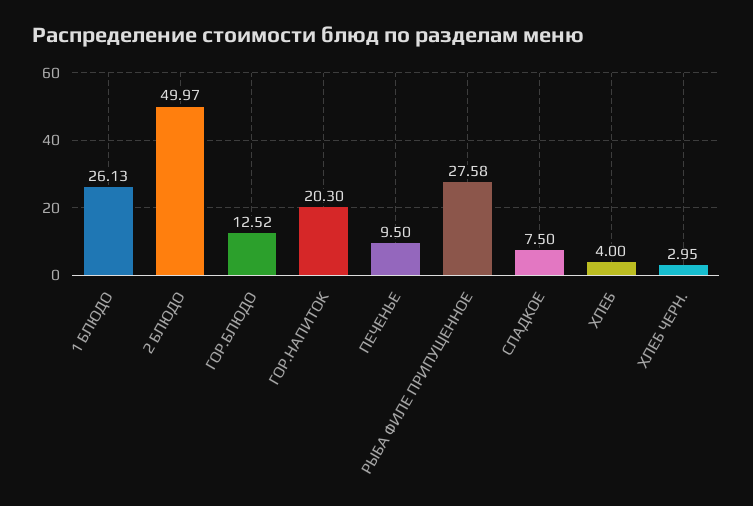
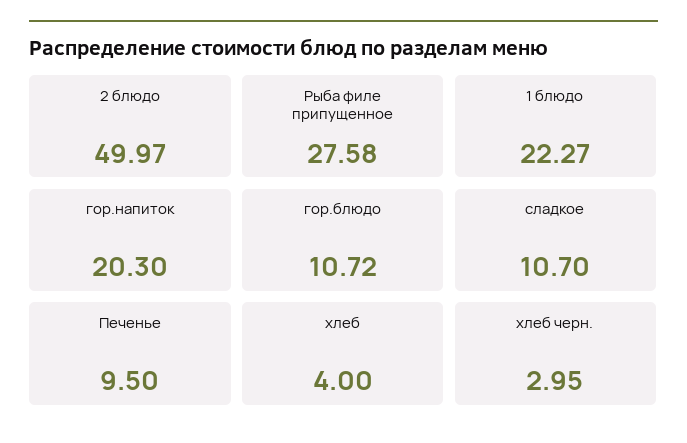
  {
-   "1 БЛЮДО": 26.13,
+   "1 БЛЮДО": 22.27,
    "2 БЛЮДО": 49.97,
-   "ГОР.БЛЮДО": 12.52,
+   "ГОР.БЛЮДО": 10.72,
    "ГОР.НАПИТОК": 20.3,
    "ПЕЧЕНЬЕ": 9.5,
    "РЫБА ФИЛЕ ПРИПУЩЕННОЕ": 27.58,
-   "СЛАДКОЕ": 7.5,
+   "СЛАДКОЕ": 10.7,
    "ХЛЕБ": 4,
    "ХЛЕБ ЧЕРН.": 2.95
  }

